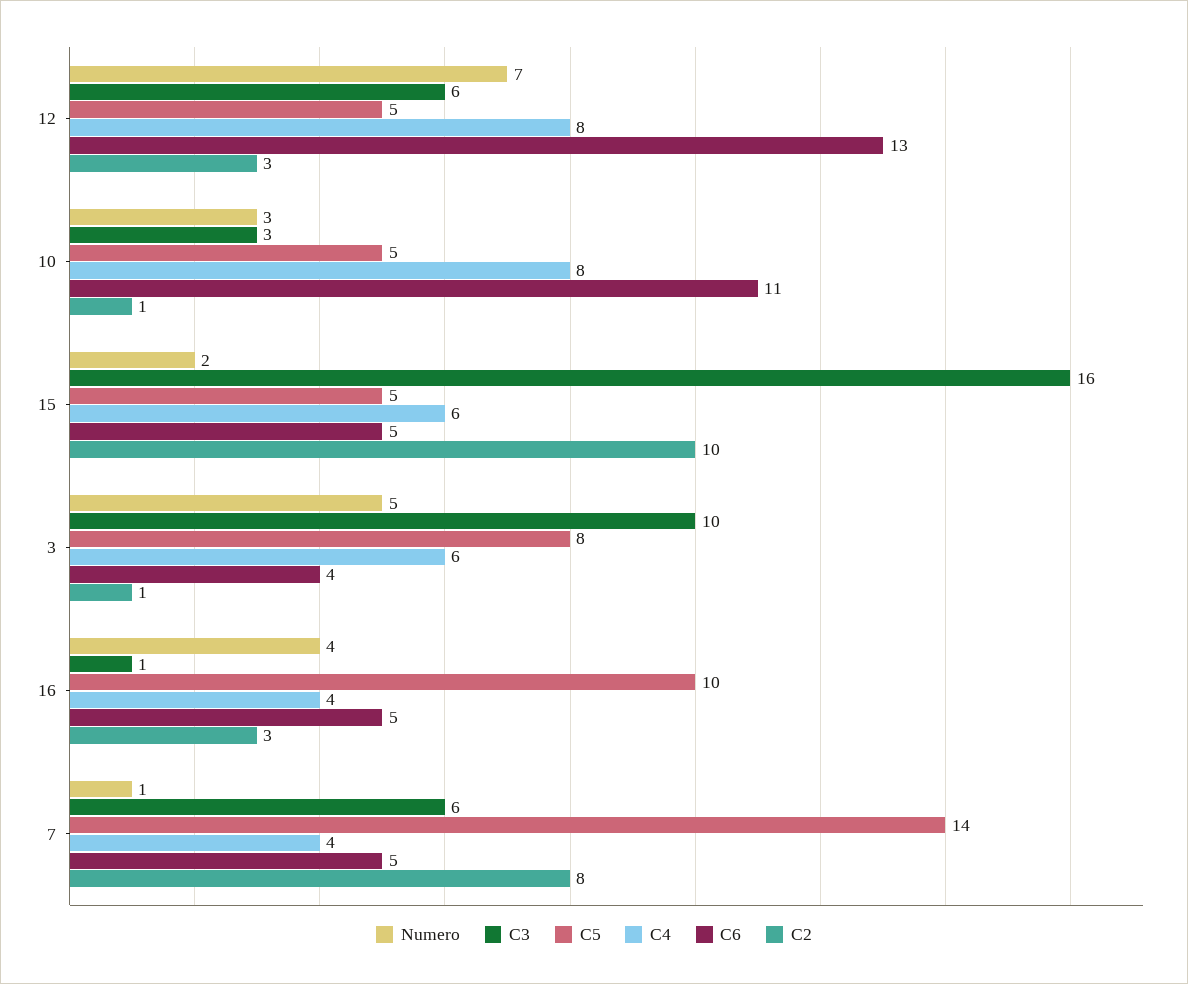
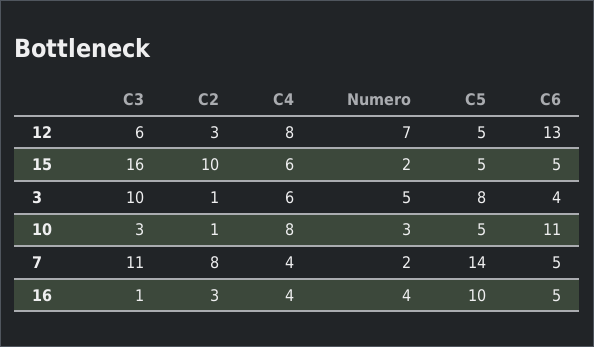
  {
    "Numero": {
      "12": 7,
      "10": 3,
      "15": 2,
      "3": 5,
      "16": 4,
-     "7": 1
+     "7": 2
    },
    "C3": {
      "12": 6,
      "10": 3,
      "15": 16,
      "3": 10,
      "16": 1,
-     "7": 6
+     "7": 11
    },
    "C5": {
      "12": 5,
      "10": 5,
      "15": 5,
      "3": 8,
      "16": 10,
      "7": 14
    },
    "C4": {
      "12": 8,
      "10": 8,
      "15": 6,
      "3": 6,
      "16": 4,
      "7": 4
    },
    "C6": {
      "12": 13,
      "10": 11,
      "15": 5,
      "3": 4,
      "16": 5,
      "7": 5
    },
    "C2": {
      "12": 3,
      "10": 1,
      "15": 10,
      "3": 1,
      "16": 3,
      "7": 8
    }
  }

